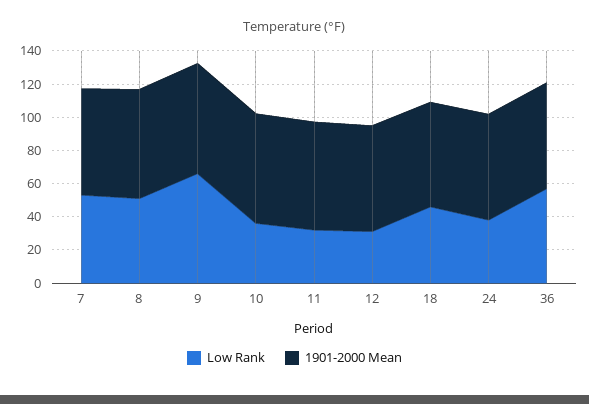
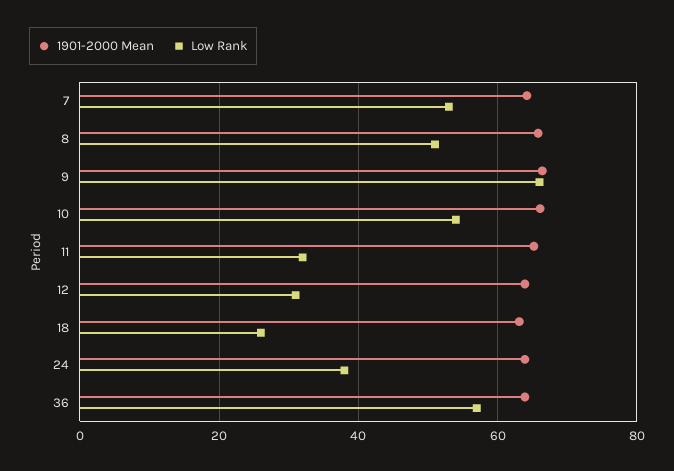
  {
    "Low Rank": {
      "7": 54,
      "8": 52,
      "9": 66,
-     "10": 35,
+     "10": 54,
      "11": 32,
      "12": 32,
-     "18": 45,
+     "18": 26,
      "24": 38,
      "36": 58
    },
    "1901-2000 Mean": {
      "7": 64,
      "8": 66,
      "9": 66,
      "10": 66,
      "11": 66,
      "12": 64,
      "18": 64,
      "24": 64,
      "36": 64
    }
  }

